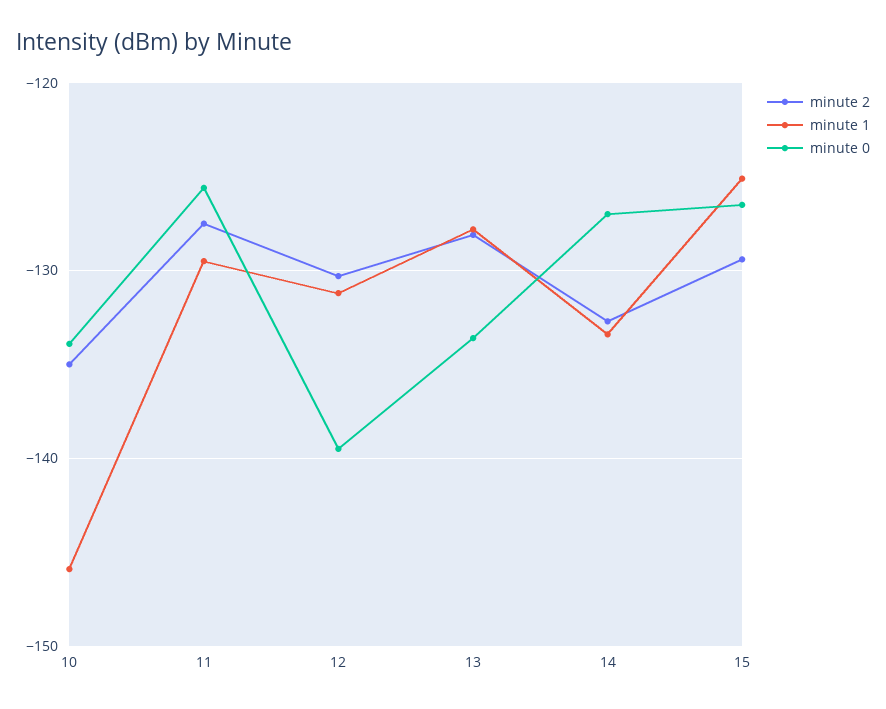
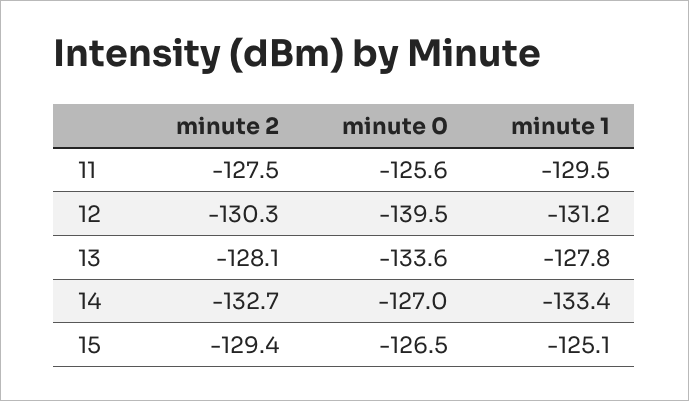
  {
    "minute 2": {
-     "10": -135,
      "11": -127.5,
      "12": -130.3,
      "13": -128.1,
      "14": -132.7,
      "15": -129.4
    },
    "minute 1": {
-     "10": -146,
      "11": -129.5,
      "12": -131.2,
      "13": -127.8,
      "14": -133.4,
      "15": -125.1
    },
    "minute 0": {
-     "10": -134,
      "11": -125.6,
      "12": -139.5,
      "13": -133.6,
      "14": -127,
      "15": -126.5
    }
  }

